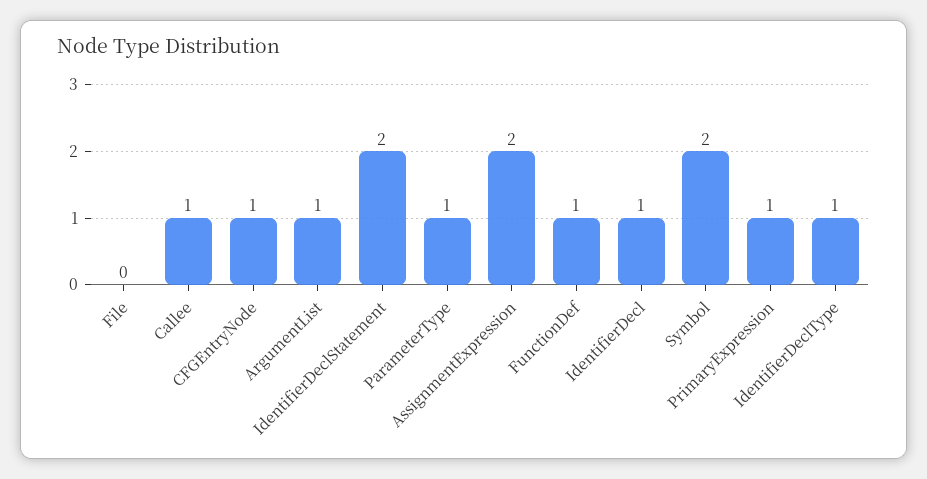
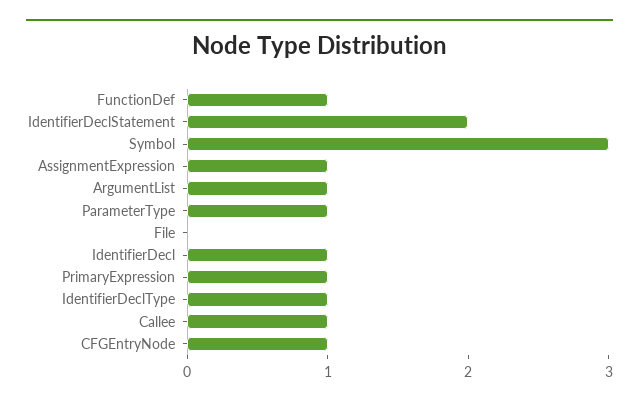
  {
    "File": 0,
    "Callee": 1,
    "CFGEntryNode": 1,
    "ArgumentList": 1,
    "IdentifierDeclStatement": 2,
    "ParameterType": 1,
-   "AssignmentExpression": 2,
+   "AssignmentExpression": 1,
    "FunctionDef": 1,
    "IdentifierDecl": 1,
-   "Symbol": 2,
+   "Symbol": 3,
    "PrimaryExpression": 1,
    "IdentifierDeclType": 1
  }

